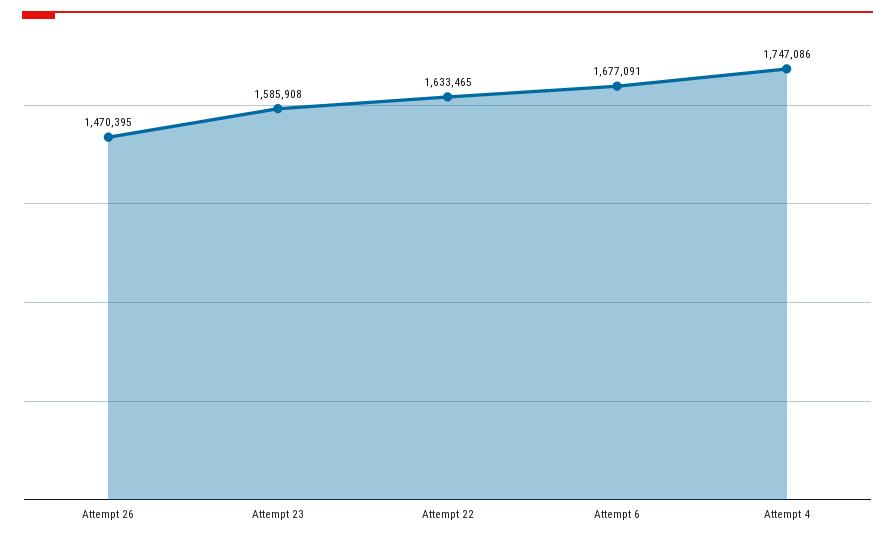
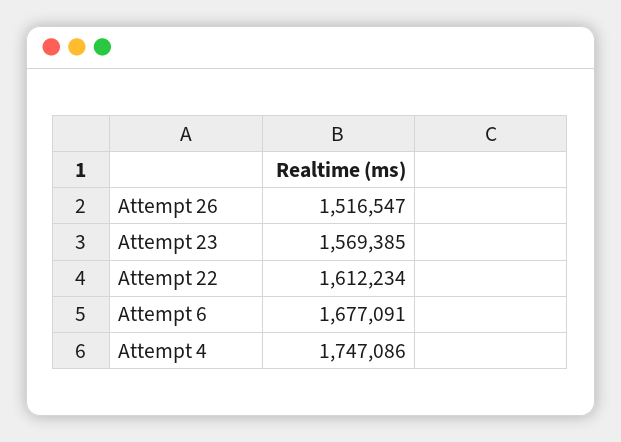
  {
-   "Attempt 26": 1470395,
+   "Attempt 26": 1516547,
-   "Attempt 23": 1585908,
+   "Attempt 23": 1569385,
-   "Attempt 22": 1633465,
+   "Attempt 22": 1612234,
    "Attempt 6": 1677091,
    "Attempt 4": 1747086
  }

